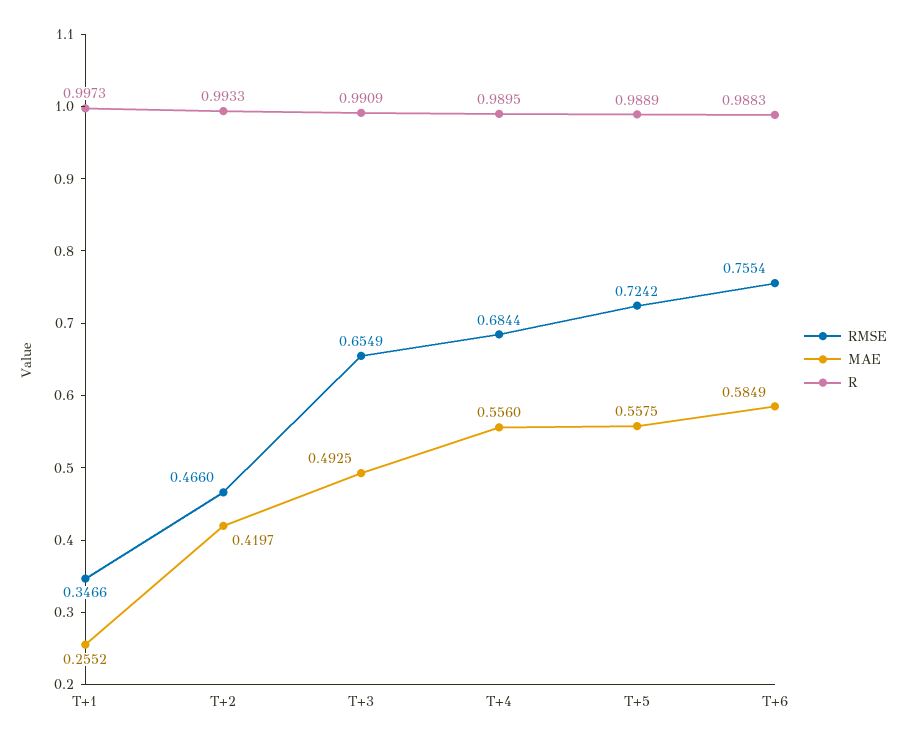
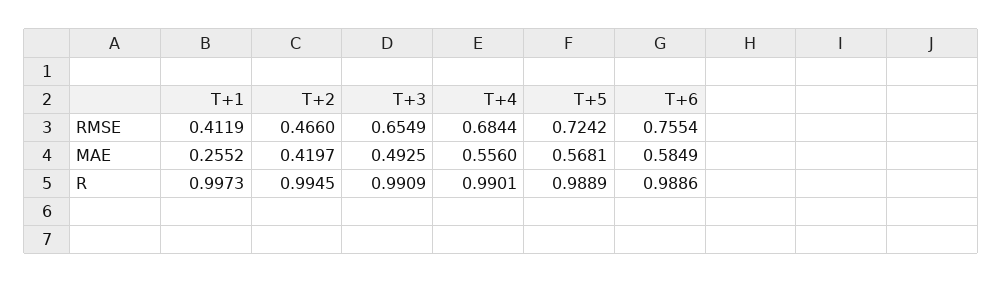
  {
    "RMSE": {
-     "T+1": 0.3466,
+     "T+1": 0.4119,
      "T+2": 0.466,
      "T+3": 0.6549,
      "T+4": 0.6844,
      "T+5": 0.7242,
      "T+6": 0.7554
    },
    "MAE": {
      "T+1": 0.2552,
      "T+2": 0.4197,
      "T+3": 0.4925,
      "T+4": 0.556,
-     "T+5": 0.5575,
+     "T+5": 0.5681,
      "T+6": 0.5849
    },
    "R": {
      "T+1": 0.9973,
-     "T+2": 0.9933,
+     "T+2": 0.9945,
      "T+3": 0.9909,
-     "T+4": 0.9895,
+     "T+4": 0.9901,
      "T+5": 0.9889,
-     "T+6": 0.9883
+     "T+6": 0.9886
    }
  }

